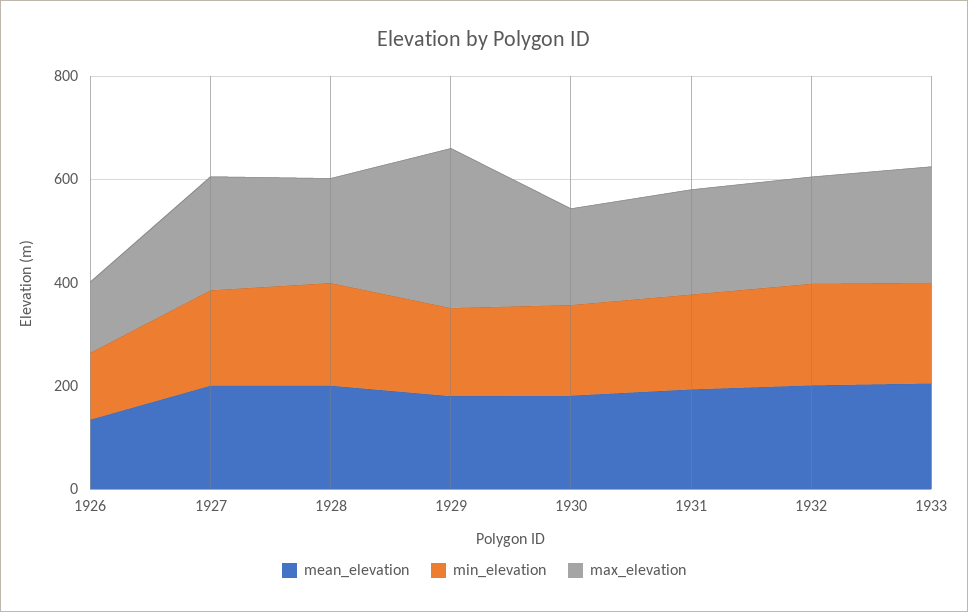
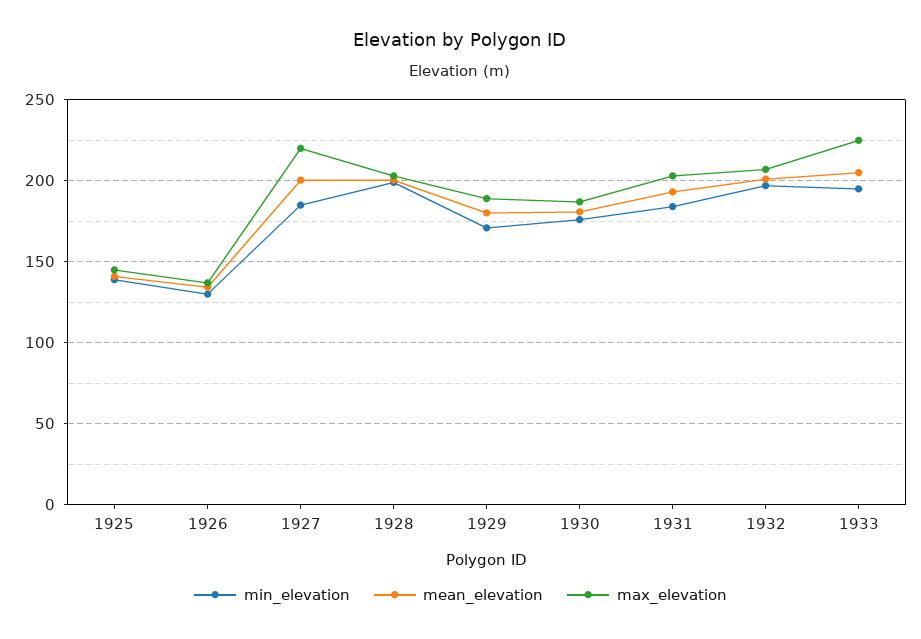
  {
    "mean_elevation": {
      "1926": 135,
      "1927": 200,
      "1928": 200,
      "1929": 180,
      "1930": 180,
      "1931": 195,
      "1932": 200,
-     "1933": 205
+     "1933": 205,
+     "1925": 140
    },
    "min_elevation": {
      "1926": 130,
      "1927": 185,
      "1928": 200,
      "1929": 170,
      "1930": 175,
      "1931": 185,
      "1932": 195,
-     "1933": 195
+     "1933": 195,
+     "1925": 140
    },
    "max_elevation": {
      "1926": 135,
      "1927": 220,
      "1928": 205,
-     "1929": 300,
+     "1929": 190,
      "1930": 185,
      "1931": 205,
      "1932": 205,
-     "1933": 225
+     "1933": 225,
+     "1925": 145
    }
  }

